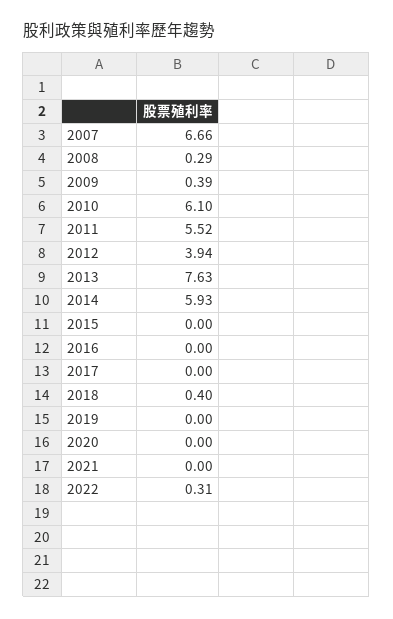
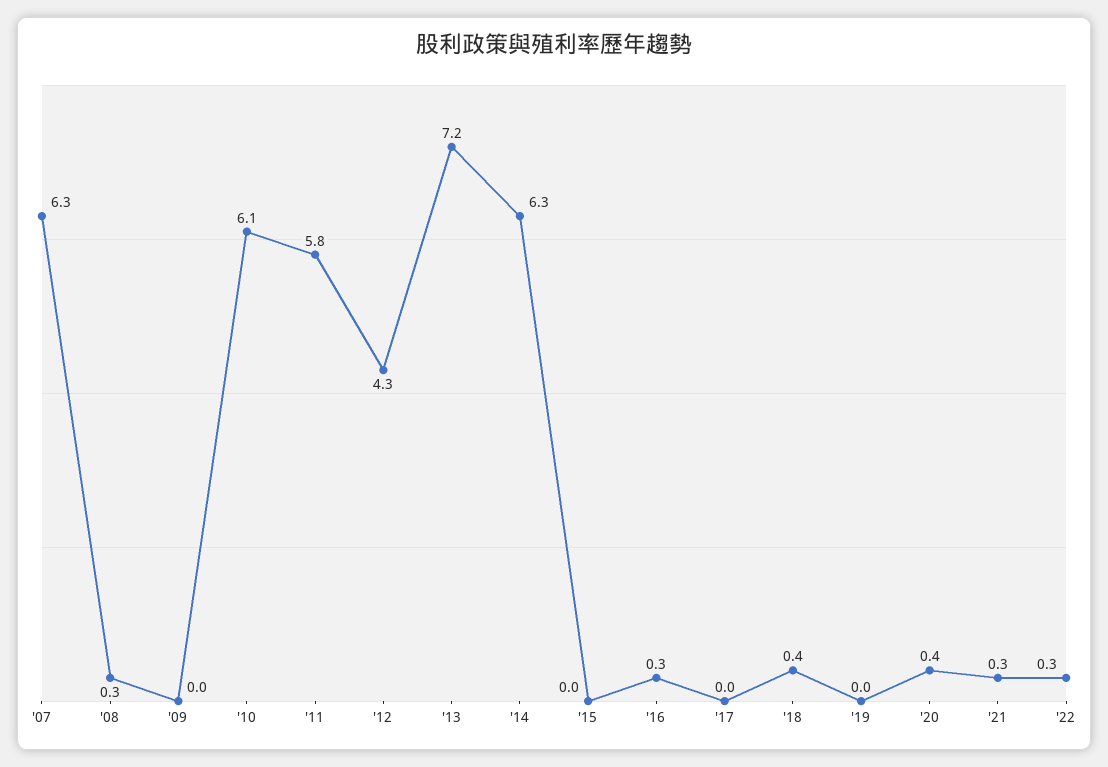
  {
-   "2007": 6.66,
+   "2007": 6.3,
    "2008": 0.29,
-   "2009": 0.39,
+   "2009": 0,
    "2010": 6.1,
-   "2011": 5.52,
+   "2011": 5.8,
-   "2012": 3.94,
+   "2012": 4.3,
-   "2013": 7.63,
+   "2013": 7.2,
-   "2014": 5.93,
+   "2014": 6.3,
    "2015": 0,
-   "2016": 0,
+   "2016": 0.3,
    "2017": 0,
    "2018": 0.4,
    "2019": 0,
-   "2020": 0,
+   "2020": 0.4,
-   "2021": 0,
+   "2021": 0.3,
    "2022": 0.31
  }

